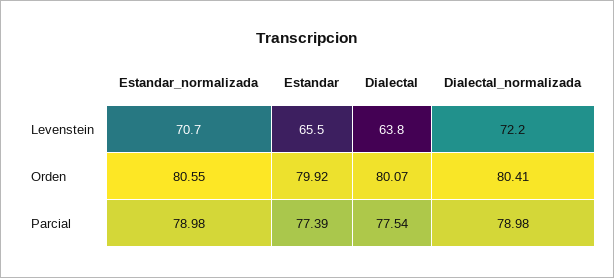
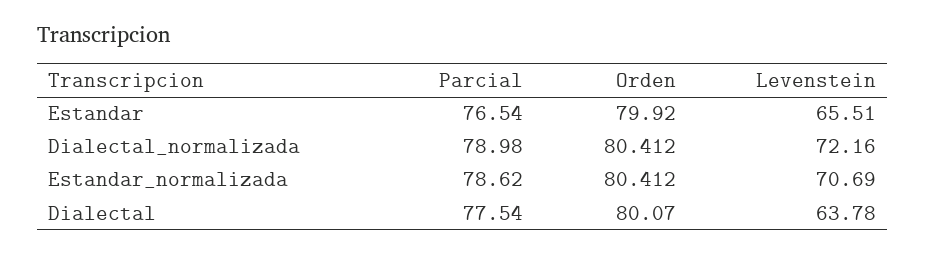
  {
    "Estandar_normalizada": {
      "Levenstein": 70.69,
-     "Orden": 80.55,
+     "Orden": 80.412,
-     "Parcial": 78.98
+     "Parcial": 78.62
    },
    "Estandar": {
      "Levenstein": 65.51,
      "Orden": 79.92,
-     "Parcial": 77.39
+     "Parcial": 76.54
    },
    "Dialectal": {
      "Levenstein": 63.78,
      "Orden": 80.07,
      "Parcial": 77.54
    },
    "Dialectal_normalizada": {
      "Levenstein": 72.16,
      "Orden": 80.412,
      "Parcial": 78.98
    }
  }

